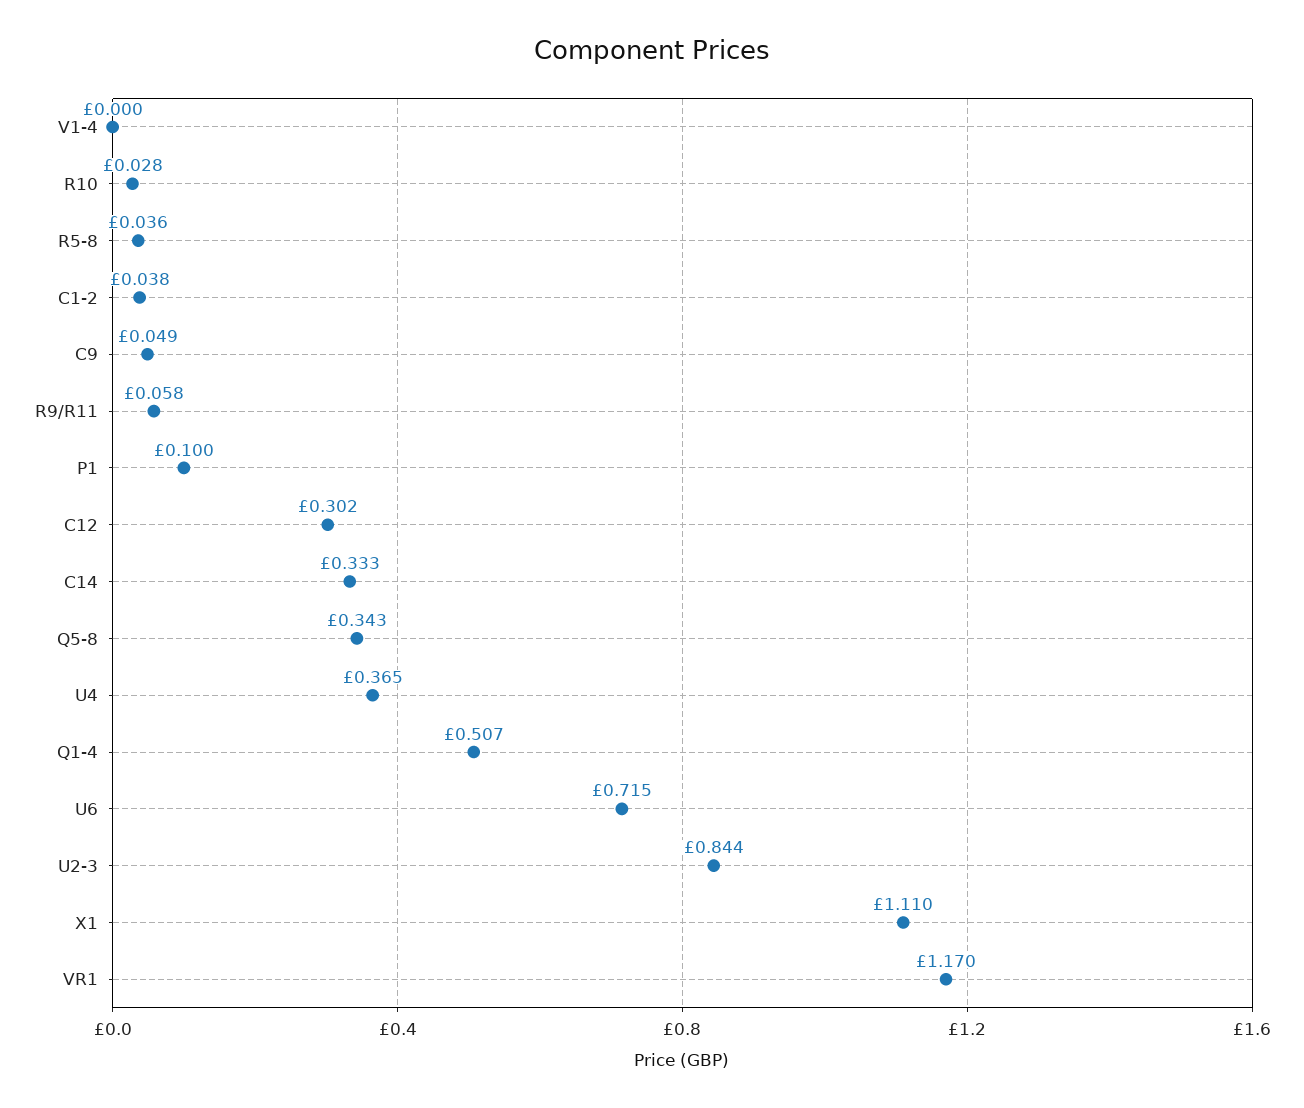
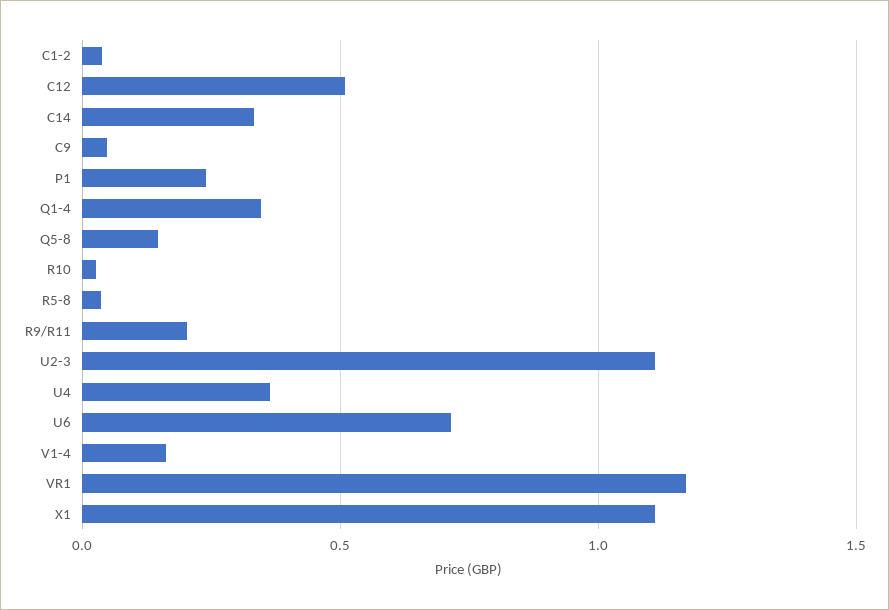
  {
-   "V1-4": 0,
+   "V1-4": 0.15,
    "R10": 0.028,
    "R5-8": 0.036,
    "C1-2": 0.038,
    "C9": 0.049,
-   "R9/R11": 0.058,
+   "R9/R11": 0.2,
-   "P1": 0.1,
+   "P1": 0.25,
-   "C12": 0.302,
+   "C12": 0.5,
    "C14": 0.333,
-   "Q5-8": 0.343,
+   "Q5-8": 0.15,
    "U4": 0.365,
-   "Q1-4": 0.507,
+   "Q1-4": 0.35,
    "U6": 0.715,
-   "U2-3": 0.844,
+   "U2-3": 1.1,
    "X1": 1.11,
    "VR1": 1.17
  }

